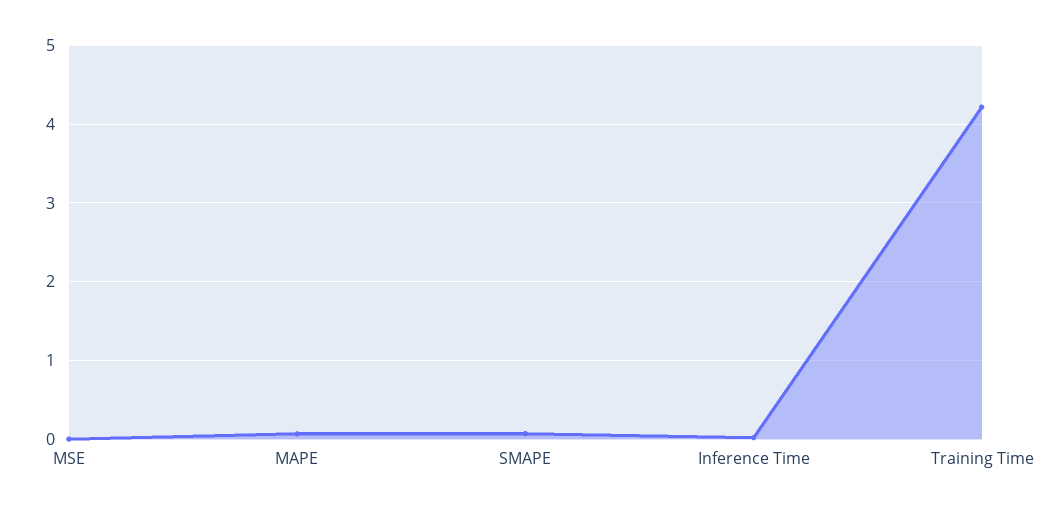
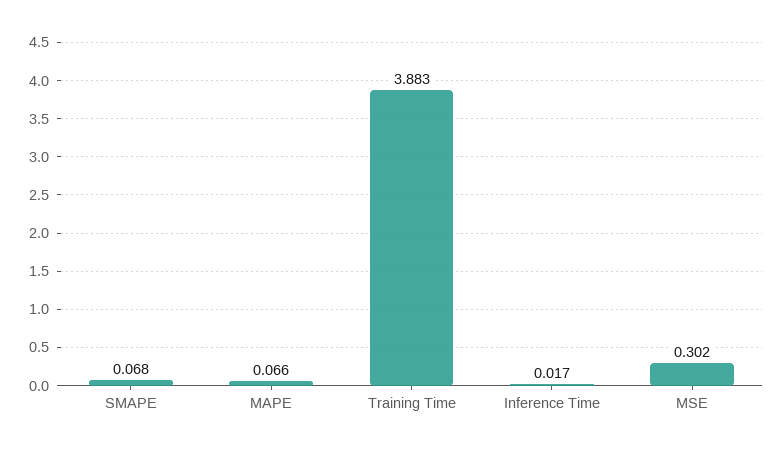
  {
-   "MSE": 0,
+   "MSE": 0.302,
    "MAPE": 0.066,
    "SMAPE": 0.068,
    "Inference Time": 0.017,
-   "Training Time": 4.2
+   "Training Time": 3.883
  }

